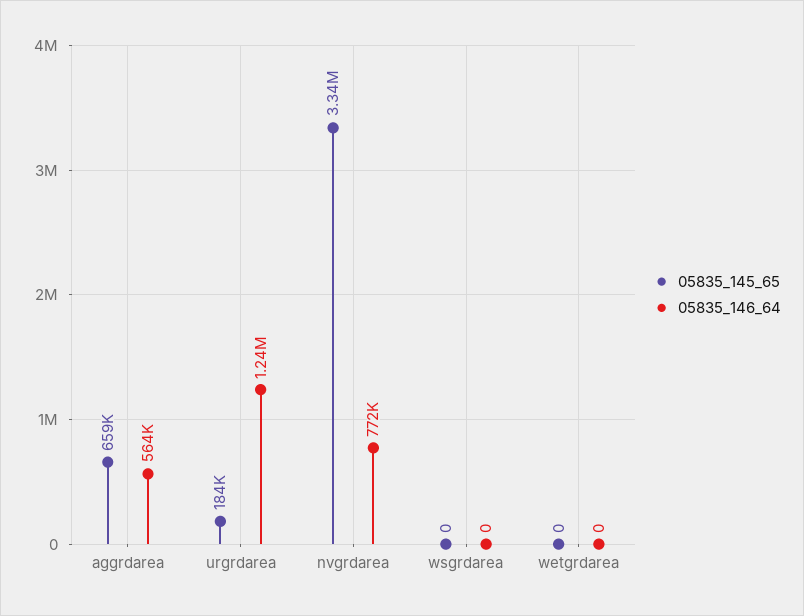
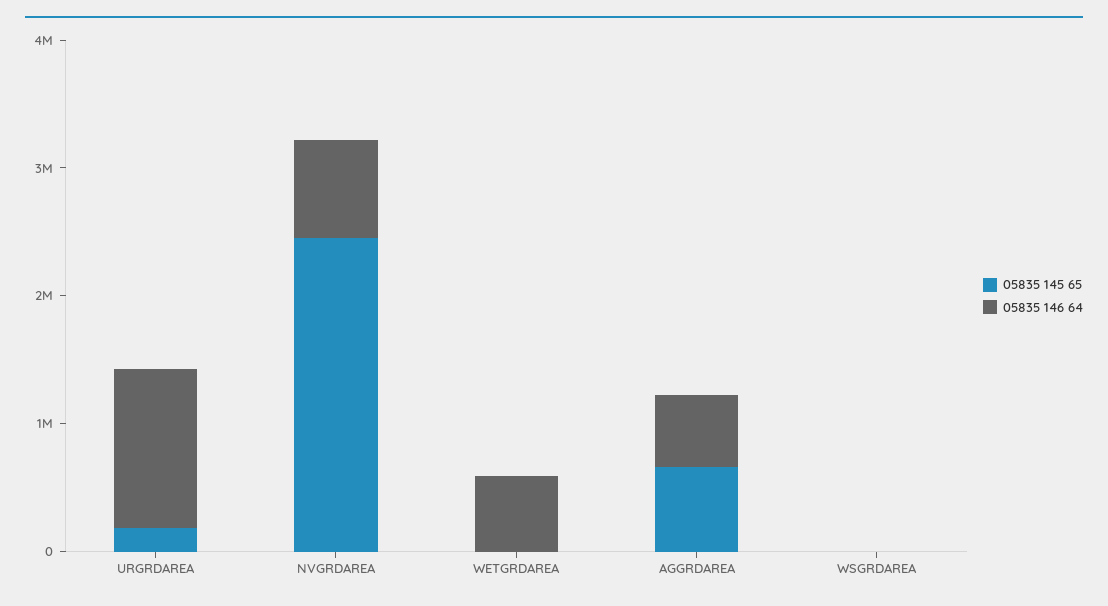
  {
    "05835_145_65": {
      "aggrdarea": 659000,
      "urgrdarea": 184000,
-     "nvgrdarea": 3340000,
+     "nvgrdarea": 2400000,
      "wsgrdarea": 0,
      "wetgrdarea": 0
    },
    "05835_146_64": {
      "aggrdarea": 564000,
      "urgrdarea": 1240000,
      "nvgrdarea": 772000,
      "wsgrdarea": 0,
-     "wetgrdarea": 0
+     "wetgrdarea": 600000
    }
  }

